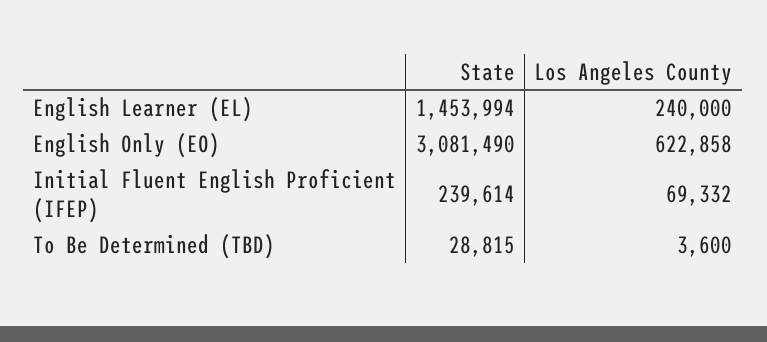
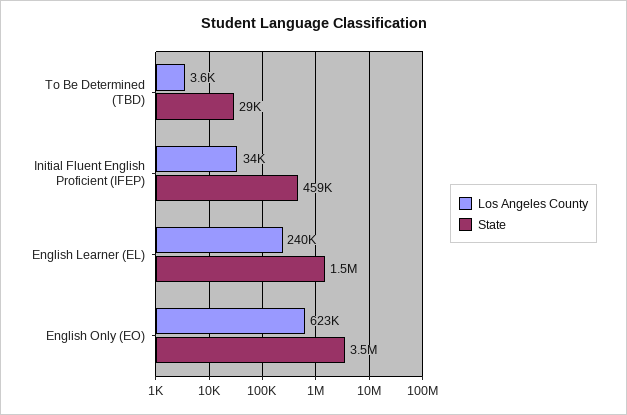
  {
    "State": {
      "English Learner (EL)": 1453994,
-     "English Only (EO)": 3081490,
+     "English Only (EO)": 3500000,
-     "Initial Fluent English Proficient (IFEP)": 239614,
+     "Initial Fluent English Proficient (IFEP)": 459000,
      "To Be Determined (TBD)": 28815
    },
    "Los Angeles County": {
      "English Learner (EL)": 240000,
      "English Only (EO)": 622858,
-     "Initial Fluent English Proficient (IFEP)": 69332,
+     "Initial Fluent English Proficient (IFEP)": 34000,
      "To Be Determined (TBD)": 3600
    }
  }

